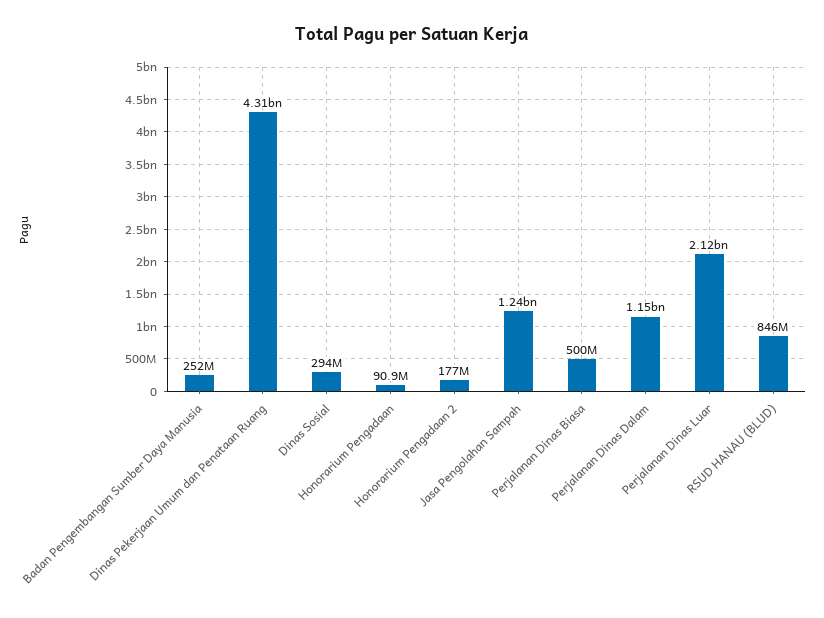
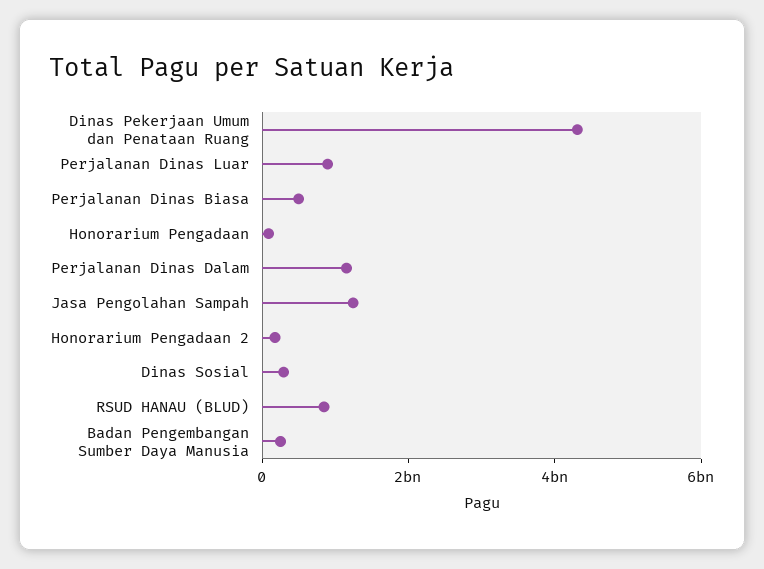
  {
    "Badan Pengembangan Sumber Daya Manusia": 252000000,
    "Dinas Pekerjaan Umum dan Penataan Ruang": 4310000000,
    "Dinas Sosial": 294000000,
    "Honorarium Pengadaan": 90900000,
    "Honorarium Pengadaan 2": 177000000,
    "Jasa Pengolahan Sampah": 1240000000,
    "Perjalanan Dinas Biasa": 500000000,
    "Perjalanan Dinas Dalam": 1150000000,
-   "Perjalanan Dinas Luar": 2120000000,
+   "Perjalanan Dinas Luar": 1000000000,
    "RSUD HANAU (BLUD)": 846000000
  }

